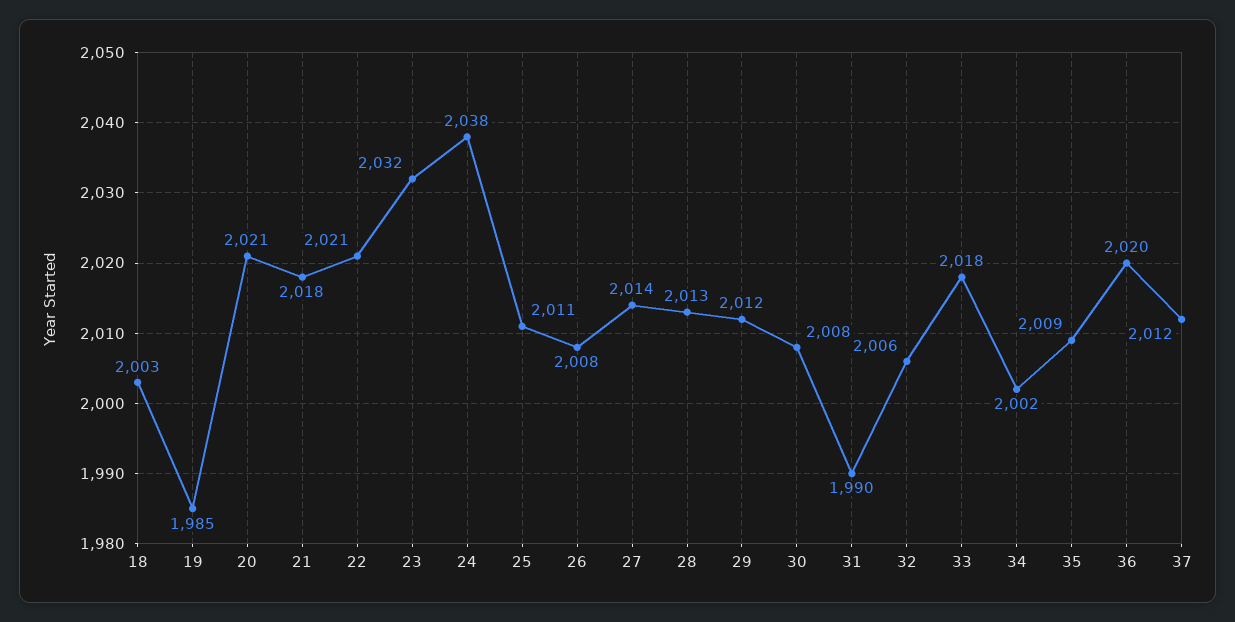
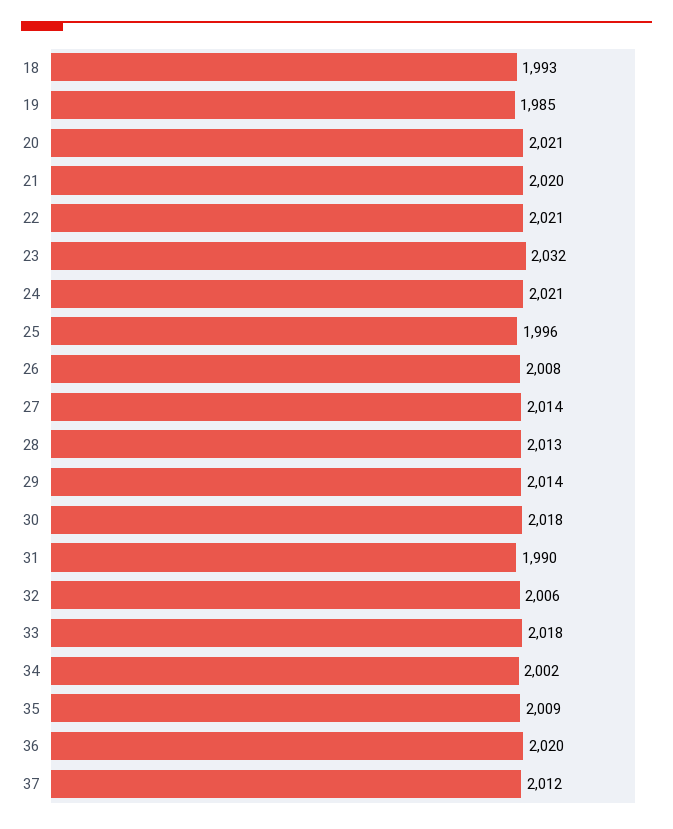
  {
-   "18": 2003,
+   "18": 1993,
    "19": 1985,
    "20": 2021,
-   "21": 2018,
+   "21": 2020,
    "22": 2021,
    "23": 2032,
-   "24": 2038,
+   "24": 2021,
-   "25": 2011,
+   "25": 1996,
    "26": 2008,
    "27": 2014,
    "28": 2013,
-   "29": 2012,
+   "29": 2014,
-   "30": 2008,
+   "30": 2018,
    "31": 1990,
    "32": 2006,
    "33": 2018,
    "34": 2002,
    "35": 2009,
    "36": 2020,
    "37": 2012
  }

